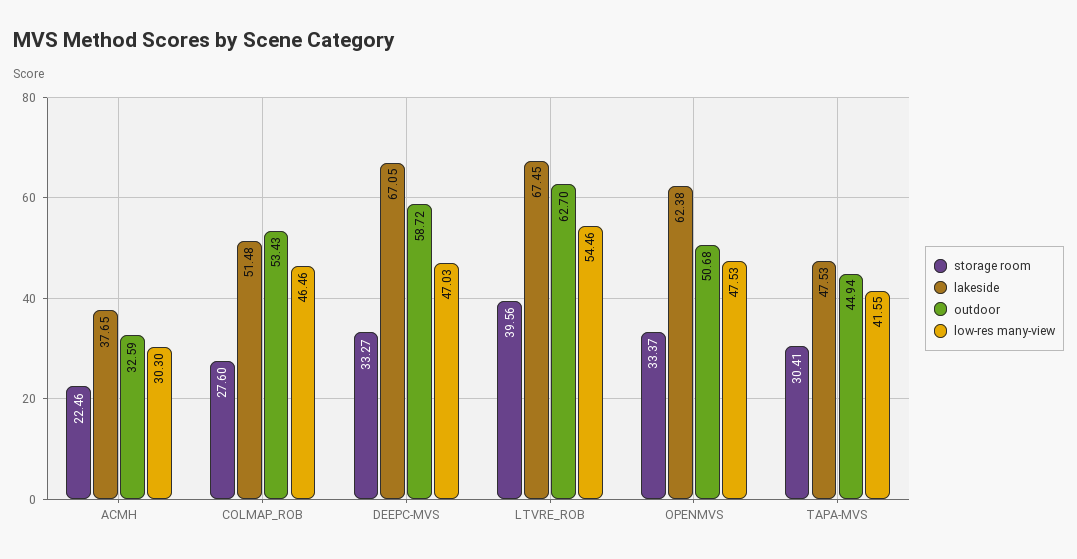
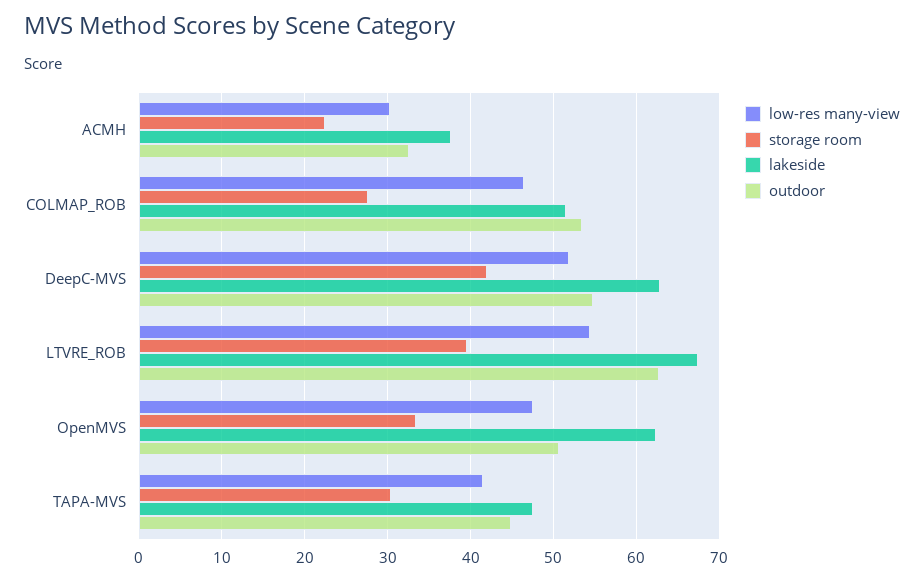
  {
    "storage room": {
      "ACMH": 22.46,
      "COLMAP_ROB": 27.6,
-     "DEEPC-MVS": 33.27,
+     "DEEPC-MVS": 42,
      "LTVRE_ROB": 39.56,
      "OPENMVS": 33.37,
      "TAPA-MVS": 30.41
    },
    "lakeside": {
      "ACMH": 37.65,
      "COLMAP_ROB": 51.48,
-     "DEEPC-MVS": 67.05,
+     "DEEPC-MVS": 63,
      "LTVRE_ROB": 67.45,
      "OPENMVS": 62.38,
      "TAPA-MVS": 47.53
    },
    "outdoor": {
      "ACMH": 32.59,
      "COLMAP_ROB": 53.43,
-     "DEEPC-MVS": 58.72,
+     "DEEPC-MVS": 55,
      "LTVRE_ROB": 62.7,
      "OPENMVS": 50.68,
      "TAPA-MVS": 44.94
    },
    "low-res many-view": {
      "ACMH": 30.3,
      "COLMAP_ROB": 46.46,
-     "DEEPC-MVS": 47.03,
+     "DEEPC-MVS": 52,
      "LTVRE_ROB": 54.46,
      "OPENMVS": 47.53,
      "TAPA-MVS": 41.55
    }
  }

